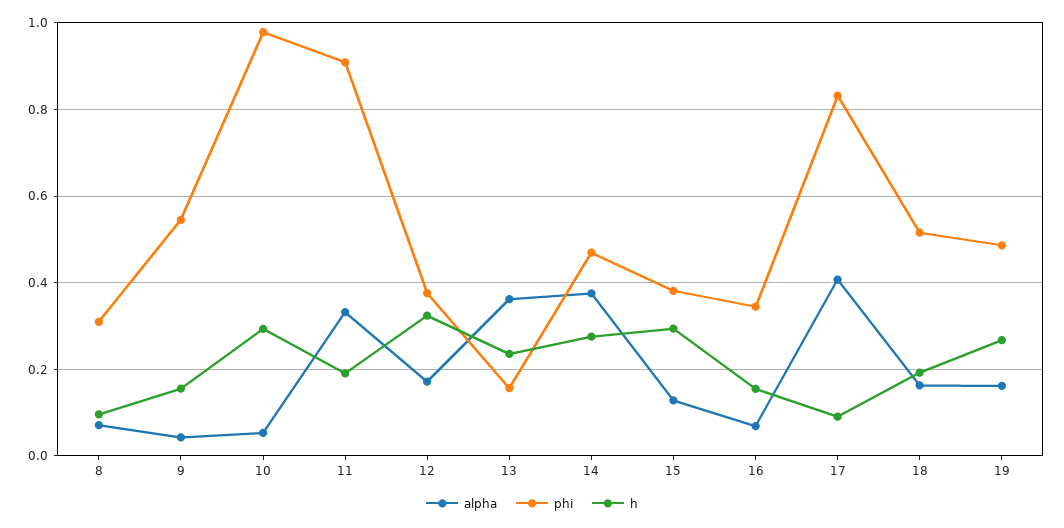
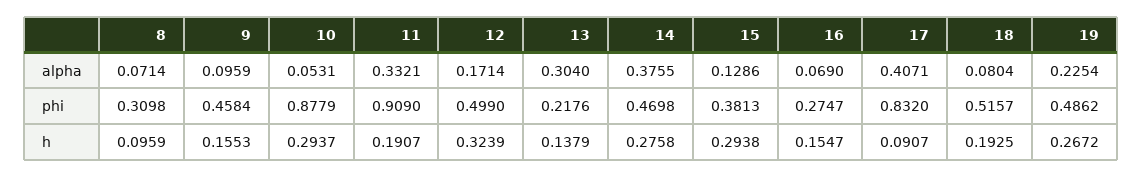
  {
    "alpha": {
      "8": 0.0714,
-     "9": 0.04,
+     "9": 0.0959,
      "10": 0.0531,
      "11": 0.3321,
      "12": 0.1714,
-     "13": 0.36,
+     "13": 0.304,
      "14": 0.3755,
      "15": 0.1286,
      "16": 0.069,
      "17": 0.4071,
-     "18": 0.16,
+     "18": 0.0804,
-     "19": 0.16
+     "19": 0.2254
    },
    "phi": {
      "8": 0.3098,
-     "9": 0.54,
+     "9": 0.4584,
-     "10": 0.98,
+     "10": 0.8779,
      "11": 0.909,
-     "12": 0.38,
+     "12": 0.499,
-     "13": 0.16,
+     "13": 0.2176,
      "14": 0.4698,
      "15": 0.3813,
-     "16": 0.34,
+     "16": 0.2747,
      "17": 0.832,
      "18": 0.5157,
      "19": 0.4862
    },
    "h": {
      "8": 0.0959,
      "9": 0.1553,
      "10": 0.2937,
      "11": 0.1907,
      "12": 0.3239,
-     "13": 0.24,
+     "13": 0.1379,
      "14": 0.2758,
      "15": 0.2938,
      "16": 0.1547,
      "17": 0.0907,
      "18": 0.1925,
      "19": 0.2672
    }
  }

